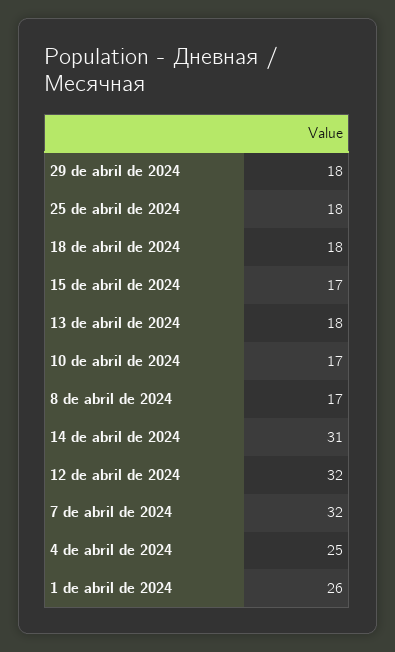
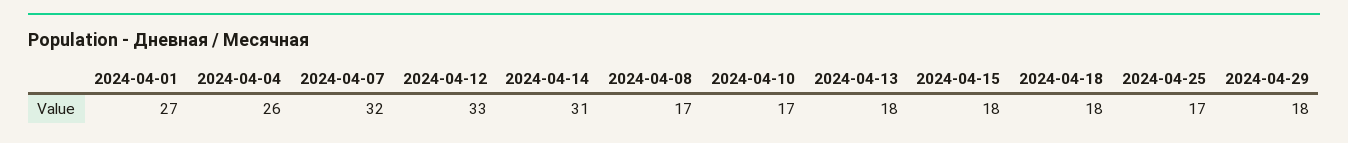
  {
    "29 de abril de 2024": 18,
-   "25 de abril de 2024": 18,
+   "25 de abril de 2024": 17,
    "18 de abril de 2024": 18,
-   "15 de abril de 2024": 17,
+   "15 de abril de 2024": 18,
    "13 de abril de 2024": 18,
    "10 de abril de 2024": 17,
    "8 de abril de 2024": 17,
    "14 de abril de 2024": 31,
-   "12 de abril de 2024": 32,
+   "12 de abril de 2024": 33,
    "7 de abril de 2024": 32,
-   "4 de abril de 2024": 25,
+   "4 de abril de 2024": 26,
-   "1 de abril de 2024": 26
+   "1 de abril de 2024": 27
  }

